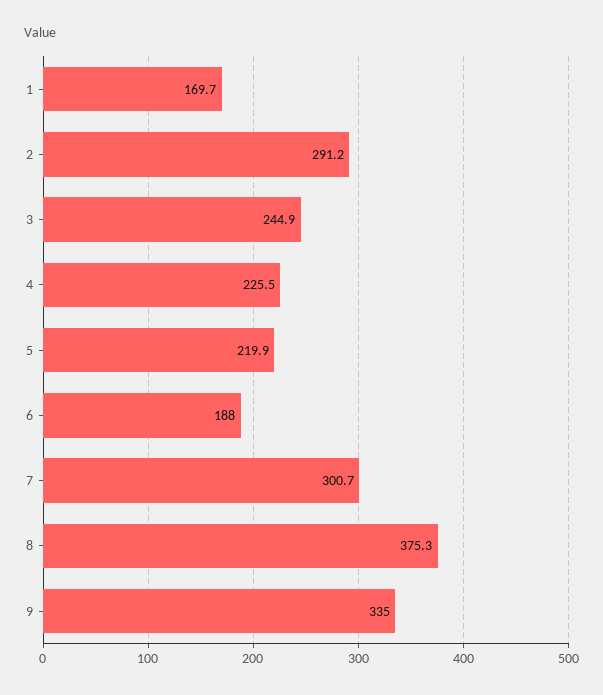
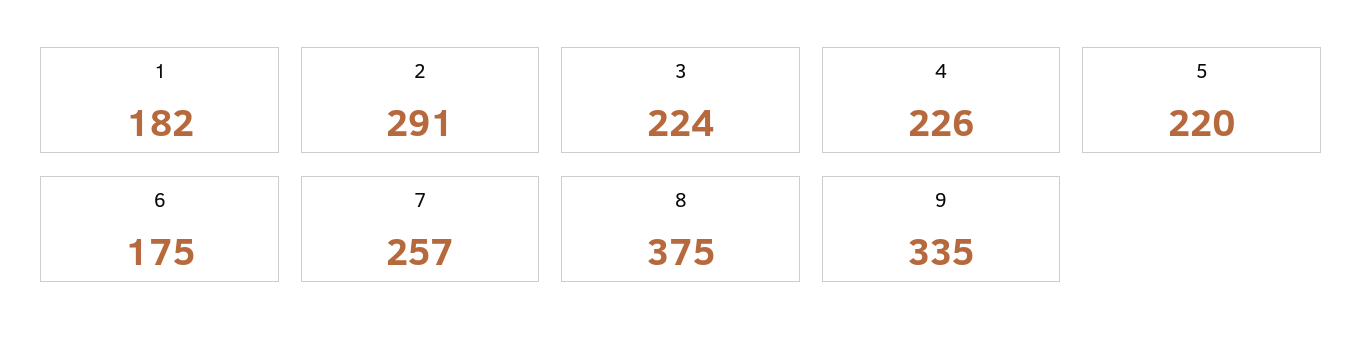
  {
-   "1": 169.7,
+   "1": 182,
    "2": 291.2,
-   "3": 244.9,
+   "3": 224,
    "4": 225.5,
    "5": 219.9,
-   "6": 188,
+   "6": 175,
-   "7": 300.7,
+   "7": 257,
    "8": 375.3,
    "9": 335
  }

